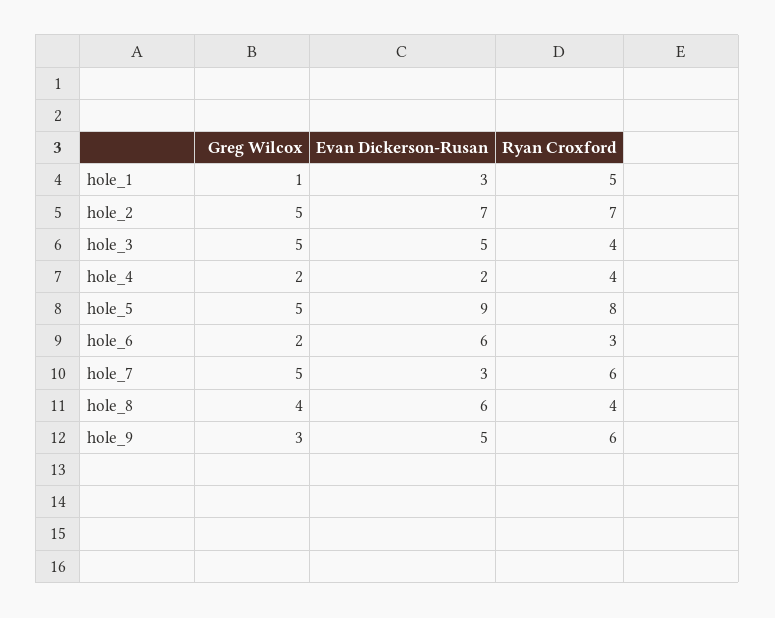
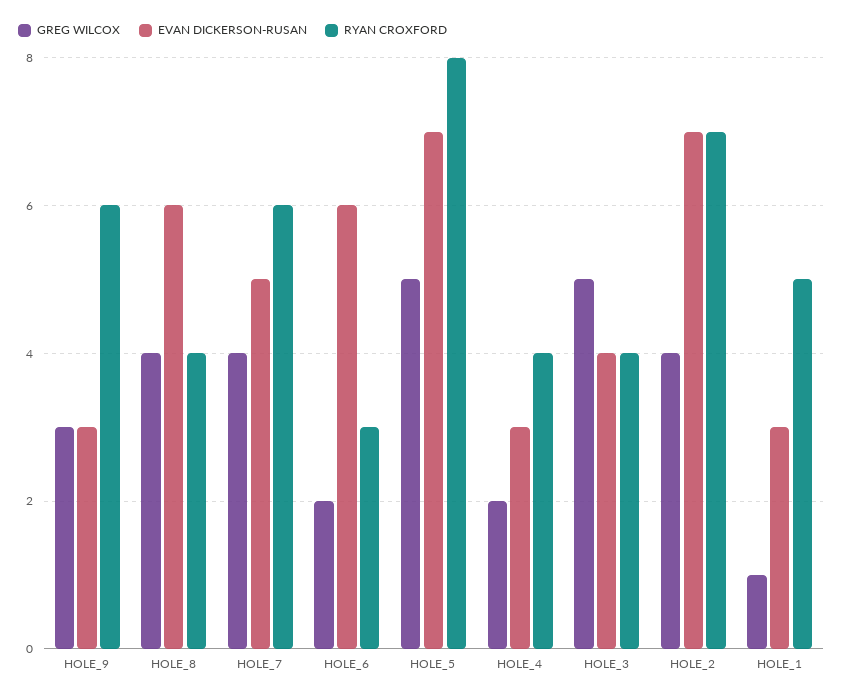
  {
    "Greg Wilcox": {
      "hole_1": 1,
-     "hole_2": 5,
+     "hole_2": 4,
      "hole_3": 5,
      "hole_4": 2,
      "hole_5": 5,
      "hole_6": 2,
-     "hole_7": 5,
+     "hole_7": 4,
      "hole_8": 4,
      "hole_9": 3
    },
    "Evan Dickerson-Rusan": {
      "hole_1": 3,
      "hole_2": 7,
-     "hole_3": 5,
+     "hole_3": 4,
-     "hole_4": 2,
+     "hole_4": 3,
-     "hole_5": 9,
+     "hole_5": 7,
      "hole_6": 6,
-     "hole_7": 3,
+     "hole_7": 5,
      "hole_8": 6,
-     "hole_9": 5
+     "hole_9": 3
    },
    "Ryan Croxford": {
      "hole_1": 5,
      "hole_2": 7,
      "hole_3": 4,
      "hole_4": 4,
      "hole_5": 8,
      "hole_6": 3,
      "hole_7": 6,
      "hole_8": 4,
      "hole_9": 6
    }
  }

